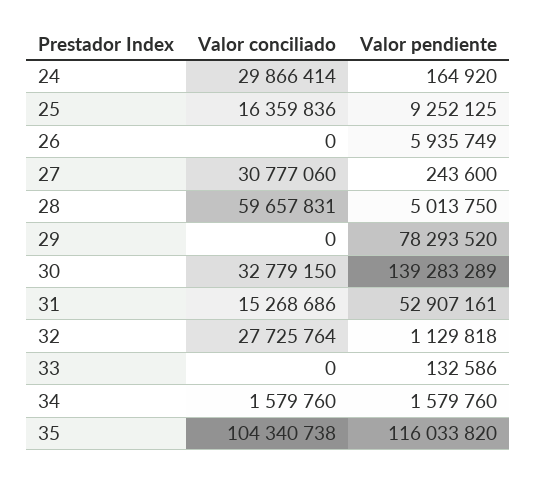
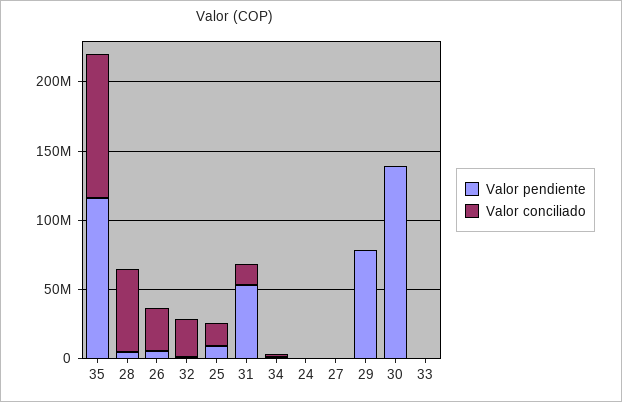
  {
    "Valor conciliado": {
-     "24": 29866414,
+     "24": 0,
      "25": 16359836,
-     "26": 0,
+     "26": 30000000,
-     "27": 30777060,
+     "27": 0,
      "28": 59657831,
      "29": 0,
-     "30": 32779150,
+     "30": 0,
      "31": 15268686,
      "32": 27725764,
      "33": 0,
      "34": 1579760,
      "35": 104340738
    },
    "Valor pendiente": {
      "24": 164920,
      "25": 9252125,
      "26": 5935749,
      "27": 243600,
      "28": 5013750,
      "29": 78293520,
      "30": 139283289,
      "31": 52907161,
      "32": 1129818,
      "33": 132586,
      "34": 1579760,
      "35": 116033820
    }
  }

